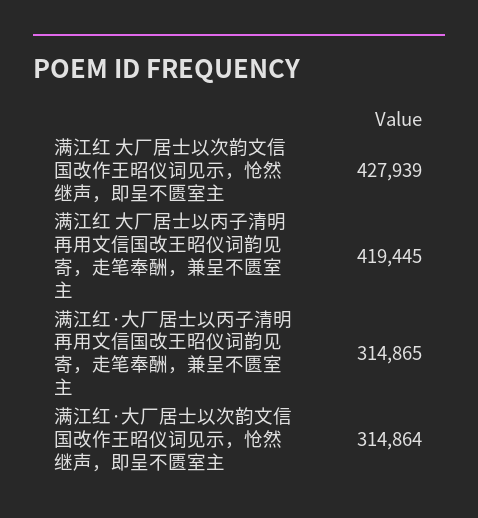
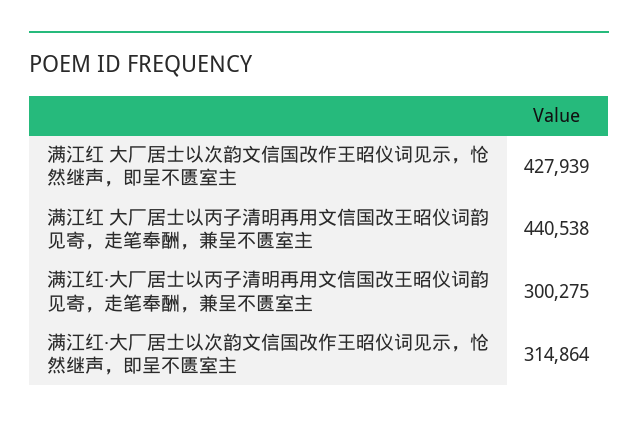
  {
    "满江红 大厂居士以次韵文信国改作王昭仪词见示，怆然继声，即呈不匮室主": 427939,
-   "满江红 大厂居士以丙子清明再用文信国改王昭仪词韵见寄，走笔奉酬，兼呈不匮室主": 419445,
+   "满江红 大厂居士以丙子清明再用文信国改王昭仪词韵见寄，走笔奉酬，兼呈不匮室主": 440538,
-   "满江红·大厂居士以丙子清明再用文信国改王昭仪词韵见寄，走笔奉酬，兼呈不匮室主": 314865,
+   "满江红·大厂居士以丙子清明再用文信国改王昭仪词韵见寄，走笔奉酬，兼呈不匮室主": 300275,
    "满江红·大厂居士以次韵文信国改作王昭仪词见示，怆然继声，即呈不匮室主": 314864
  }

